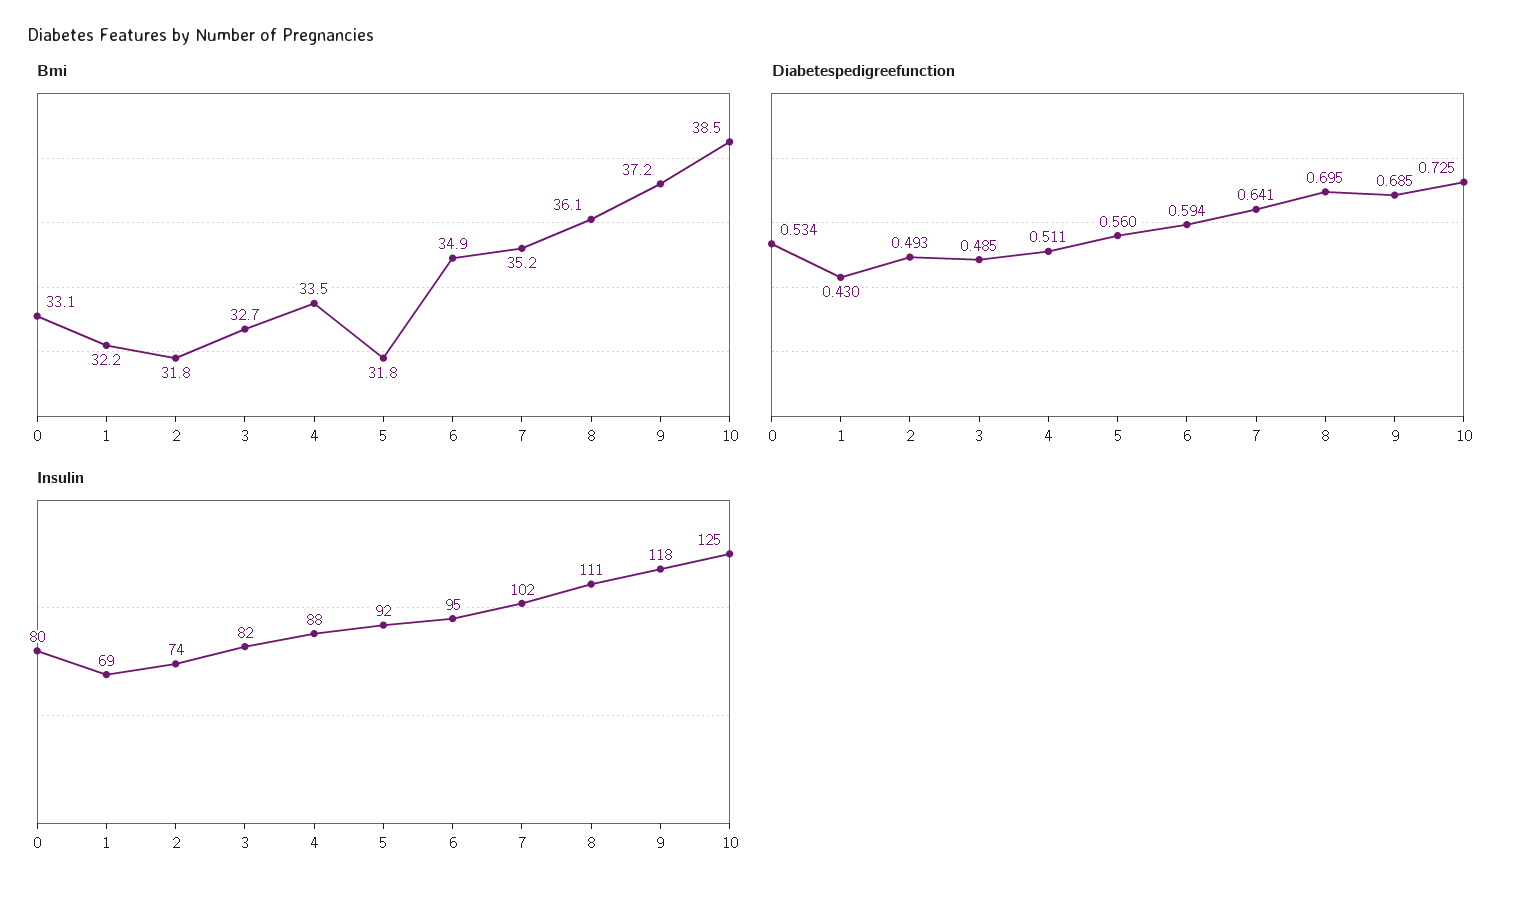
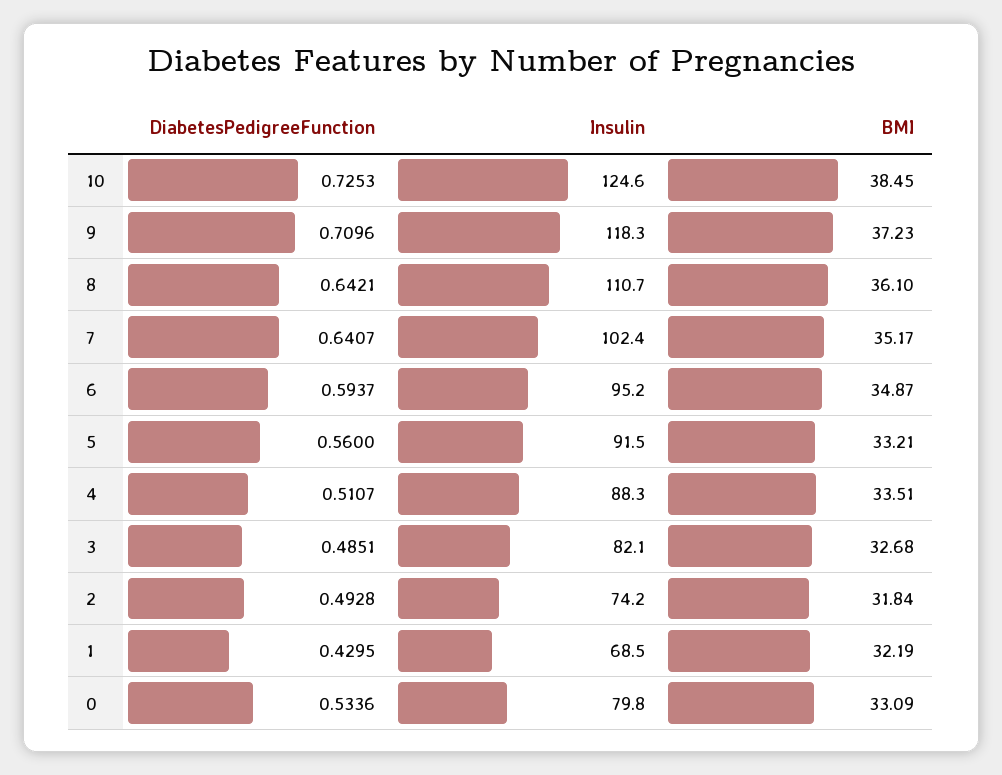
  {
    "Bmi": {
      "0": 33.09,
      "1": 32.19,
      "2": 31.84,
      "3": 32.68,
      "4": 33.51,
-     "5": 31.8,
+     "5": 33.21,
      "6": 34.87,
      "7": 35.17,
      "8": 36.1,
      "9": 37.23,
      "10": 38.45
    },
    "Diabetespedigreefunction": {
      "0": 0.5336,
      "1": 0.4295,
      "2": 0.4928,
      "3": 0.4851,
      "4": 0.5107,
      "5": 0.56,
      "6": 0.5937,
      "7": 0.6407,
-     "8": 0.695,
+     "8": 0.6421,
-     "9": 0.685,
+     "9": 0.7096,
      "10": 0.7253
    },
    "Insulin": {
      "0": 79.8,
      "1": 68.5,
      "2": 74.2,
      "3": 82.1,
      "4": 88.3,
      "5": 91.5,
      "6": 95.2,
      "7": 102.4,
      "8": 110.7,
      "9": 118.3,
      "10": 124.6
    }
  }

